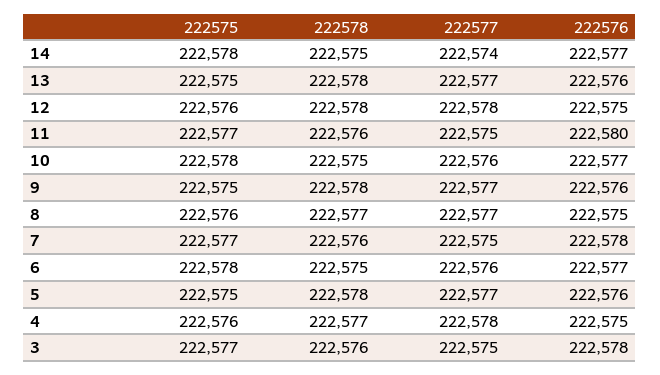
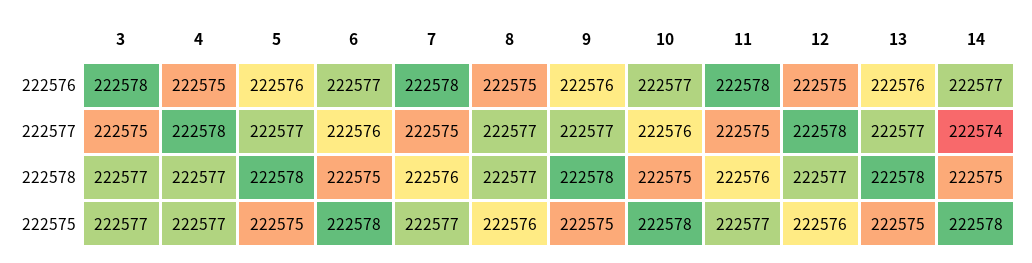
  {
    "222575": {
      "14": 222578,
      "13": 222575,
      "12": 222576,
      "11": 222577,
      "10": 222578,
      "9": 222575,
      "8": 222576,
      "7": 222577,
      "6": 222578,
      "5": 222575,
-     "4": 222576,
+     "4": 222577,
      "3": 222577
    },
    "222578": {
      "14": 222575,
      "13": 222578,
-     "12": 222578,
+     "12": 222577,
      "11": 222576,
      "10": 222575,
      "9": 222578,
      "8": 222577,
      "7": 222576,
      "6": 222575,
      "5": 222578,
      "4": 222577,
-     "3": 222576
+     "3": 222577
    },
    "222577": {
      "14": 222574,
      "13": 222577,
      "12": 222578,
      "11": 222575,
      "10": 222576,
      "9": 222577,
      "8": 222577,
      "7": 222575,
      "6": 222576,
      "5": 222577,
      "4": 222578,
      "3": 222575
    },
    "222576": {
      "14": 222577,
      "13": 222576,
      "12": 222575,
-     "11": 222580,
+     "11": 222578,
      "10": 222577,
      "9": 222576,
      "8": 222575,
      "7": 222578,
      "6": 222577,
      "5": 222576,
      "4": 222575,
      "3": 222578
    }
  }

